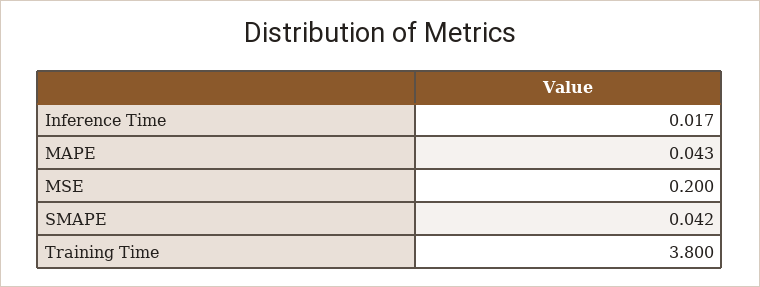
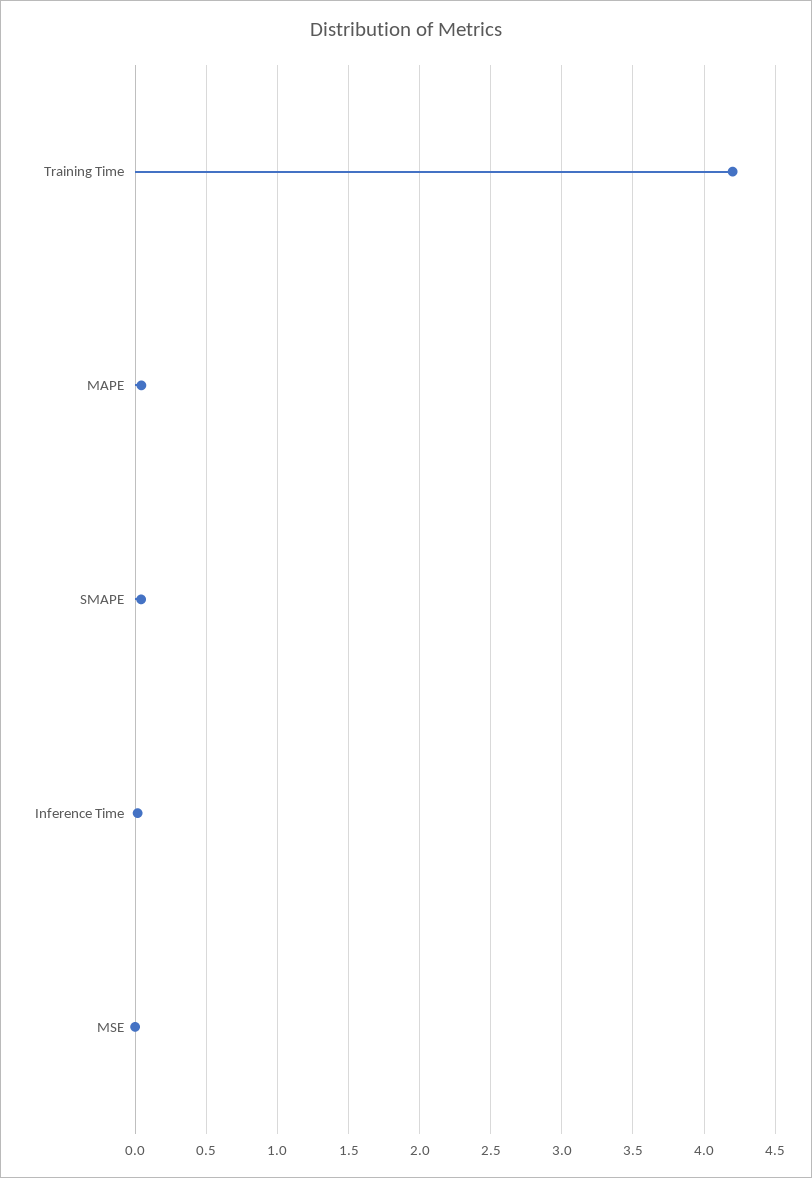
  {
    "Inference Time": 0.017,
    "MAPE": 0.043,
-   "MSE": 0.2,
+   "MSE": 0,
    "SMAPE": 0.042,
-   "Training Time": 3.8
+   "Training Time": 4.2
  }

